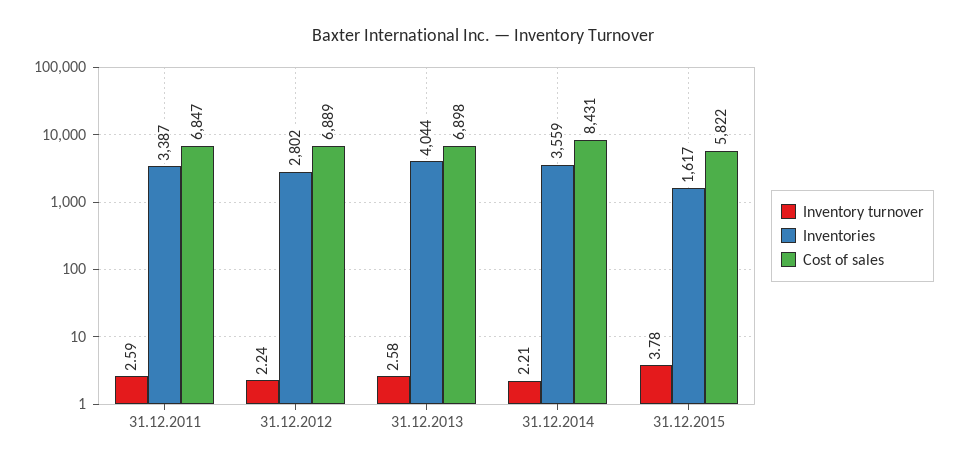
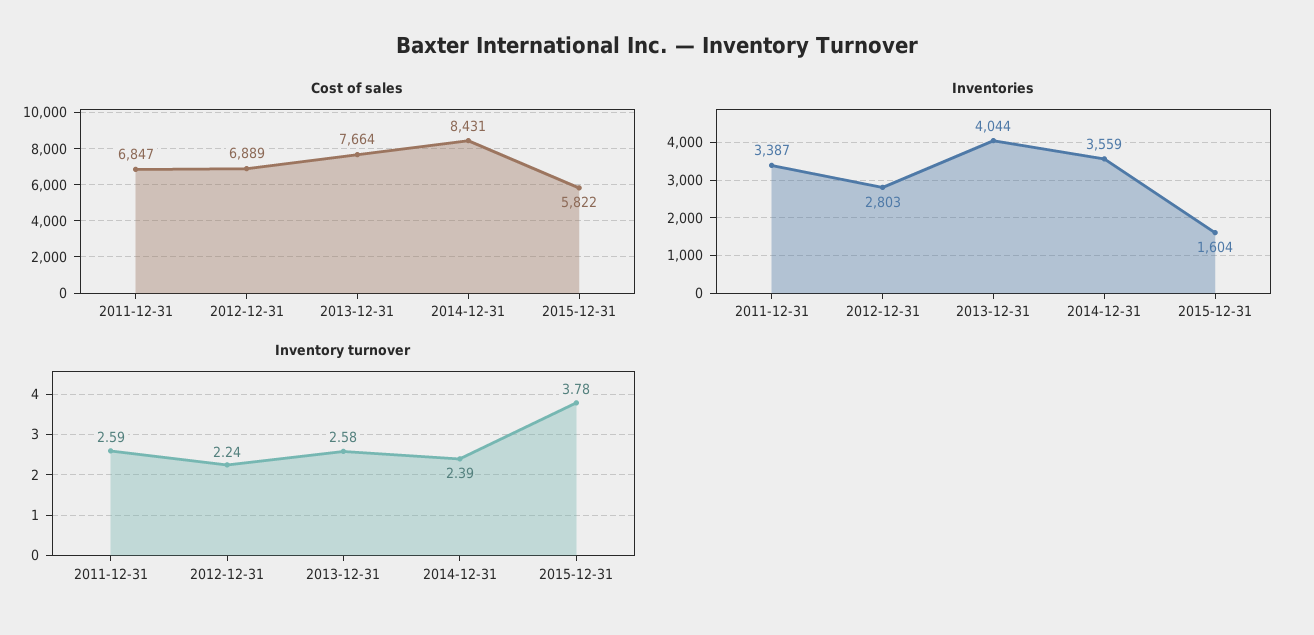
  {
    "Inventory turnover": {
      "31.12.2011": 2.59,
      "31.12.2012": 2.24,
      "31.12.2013": 2.58,
-     "31.12.2014": 2.21,
+     "31.12.2014": 2.39,
      "31.12.2015": 3.78
    },
    "Inventories": {
      "31.12.2011": 3387,
-     "31.12.2012": 2802,
+     "31.12.2012": 2803,
      "31.12.2013": 4044,
      "31.12.2014": 3559,
-     "31.12.2015": 1617
+     "31.12.2015": 1604
    },
    "Cost of sales": {
      "31.12.2011": 6847,
      "31.12.2012": 6889,
-     "31.12.2013": 6898,
+     "31.12.2013": 7664,
      "31.12.2014": 8431,
      "31.12.2015": 5822
    }
  }

